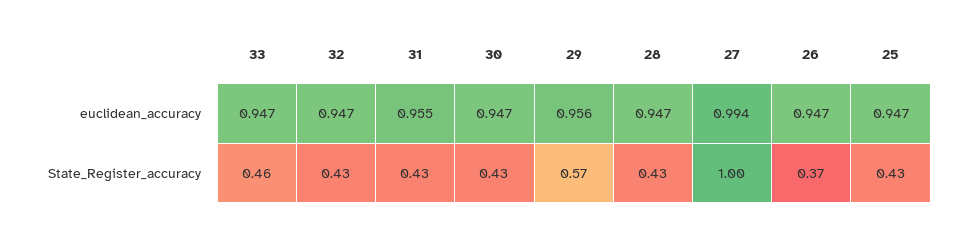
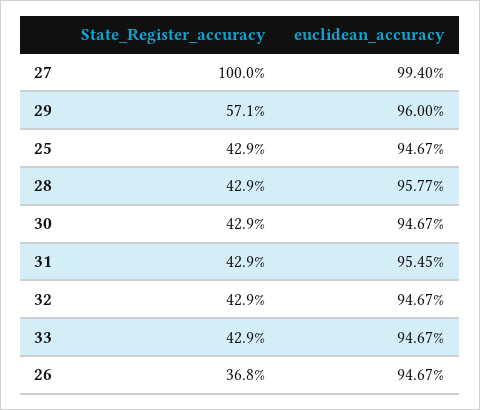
  {
    "33": {
      "euclidean_accuracy": 0.9467,
-     "State_Register_accuracy": 0.46
+     "State_Register_accuracy": 0.429
    },
    "32": {
      "euclidean_accuracy": 0.9467,
      "State_Register_accuracy": 0.429
    },
    "31": {
      "euclidean_accuracy": 0.9545,
      "State_Register_accuracy": 0.429
    },
    "30": {
      "euclidean_accuracy": 0.9467,
      "State_Register_accuracy": 0.429
    },
    "29": {
-     "euclidean_accuracy": 0.956,
+     "euclidean_accuracy": 0.96,
      "State_Register_accuracy": 0.571
    },
    "28": {
-     "euclidean_accuracy": 0.947,
+     "euclidean_accuracy": 0.9577,
      "State_Register_accuracy": 0.429
    },
    "27": {
      "euclidean_accuracy": 0.994,
      "State_Register_accuracy": 1
    },
    "26": {
      "euclidean_accuracy": 0.9467,
      "State_Register_accuracy": 0.368
    },
    "25": {
      "euclidean_accuracy": 0.9467,
      "State_Register_accuracy": 0.429
    }
  }

